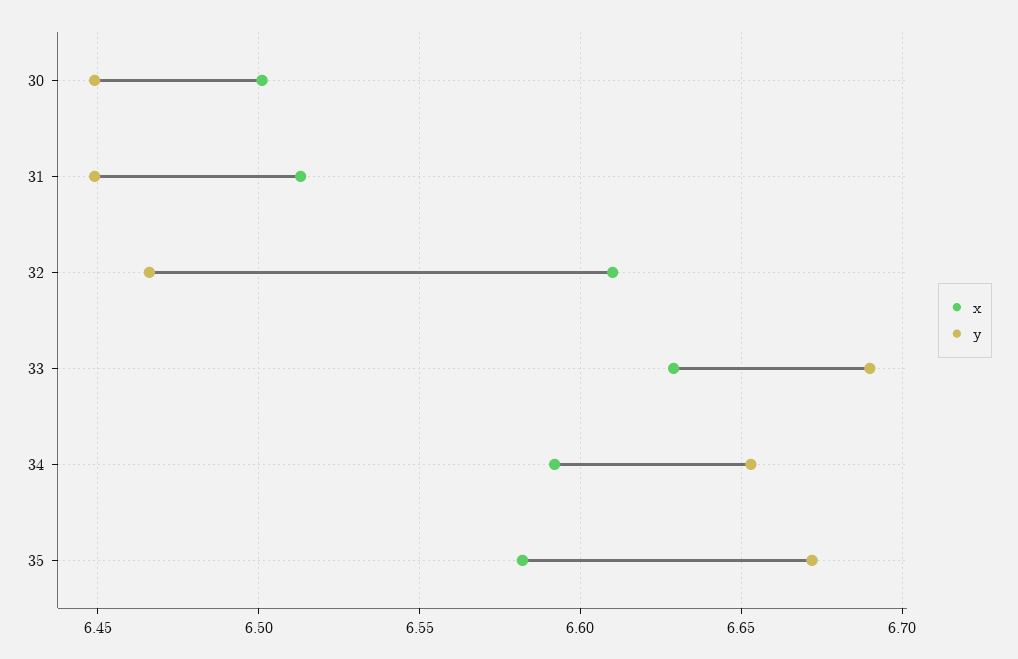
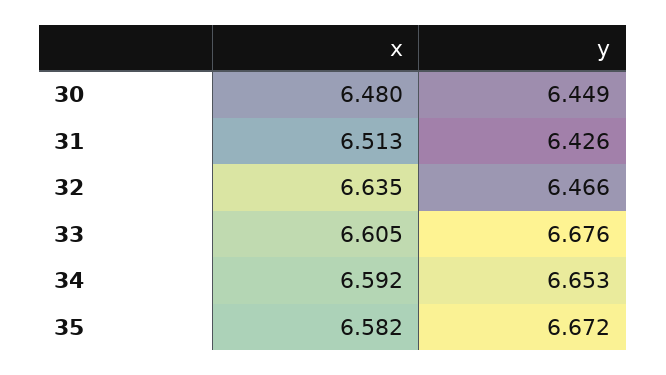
  {
    "x": {
-     "30": 6.5,
+     "30": 6.48,
      "31": 6.513,
-     "32": 6.61,
+     "32": 6.635,
-     "33": 6.63,
+     "33": 6.605,
      "34": 6.592,
      "35": 6.582
    },
    "y": {
      "30": 6.449,
-     "31": 6.45,
+     "31": 6.426,
      "32": 6.466,
-     "33": 6.69,
+     "33": 6.676,
      "34": 6.653,
      "35": 6.672
    }
  }

